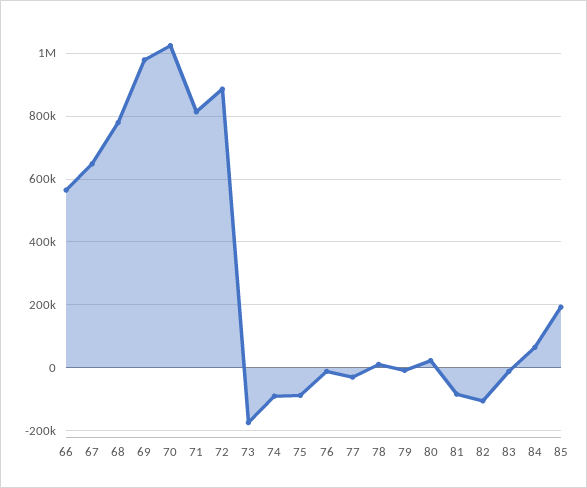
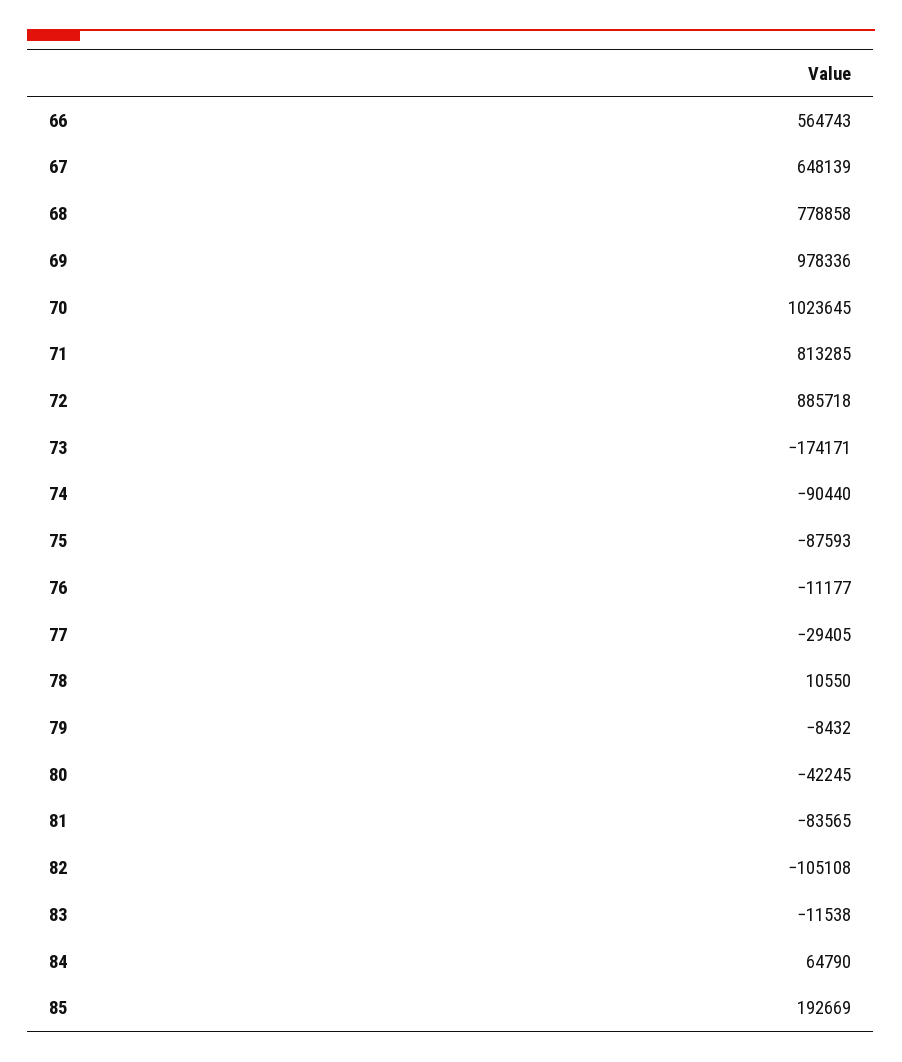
  {
    "66": 564743,
    "67": 648139,
    "68": 778858,
    "69": 978336,
    "70": 1023645,
    "71": 813285,
    "72": 885718,
    "73": -174171,
    "74": -90440,
    "75": -87593,
    "76": -11177,
    "77": -29405,
    "78": 10550,
    "79": -8432,
-   "80": 20000,
+   "80": -42245,
    "81": -83565,
    "82": -105108,
    "83": -11538,
    "84": 64790,
    "85": 192669
  }

